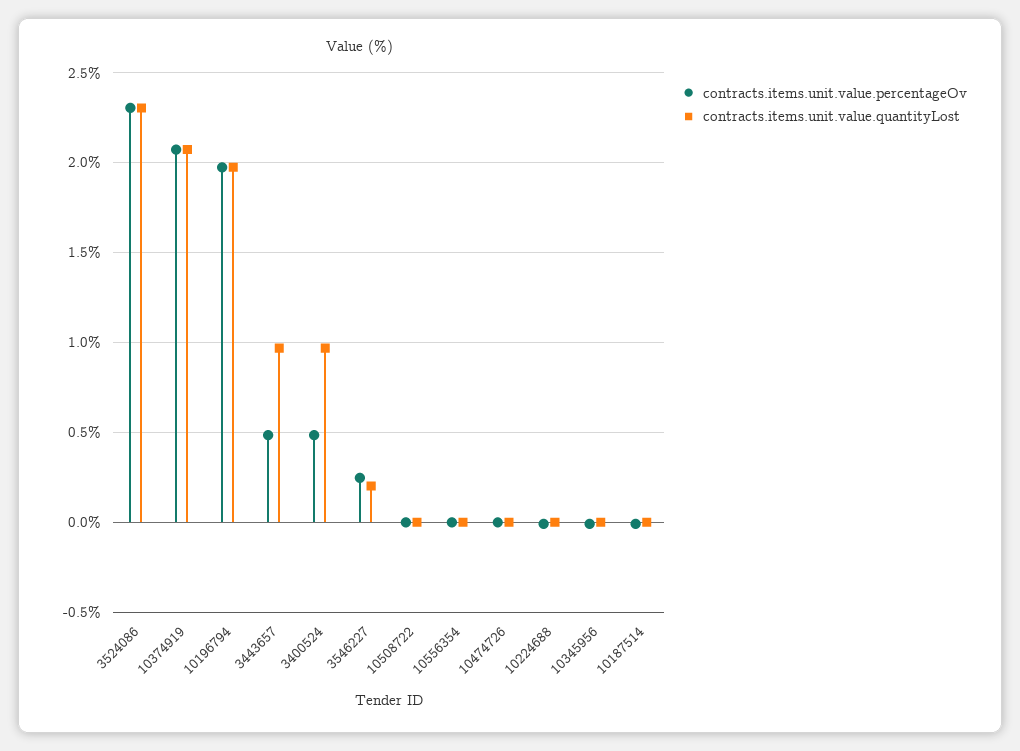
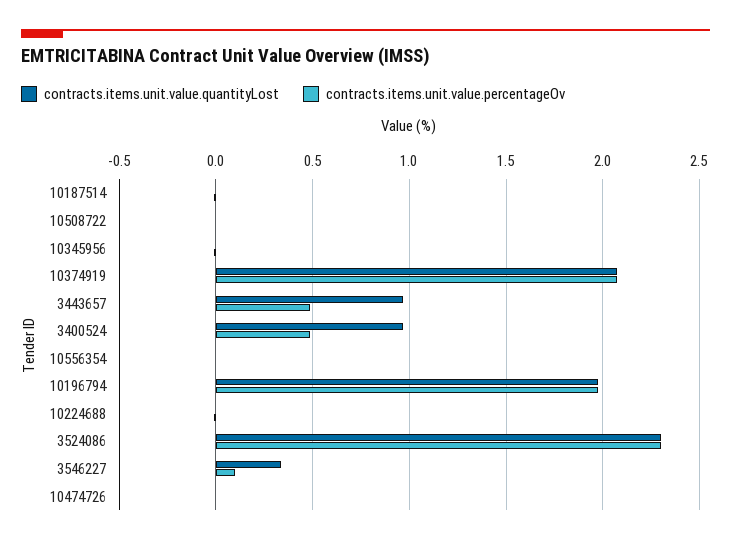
  {
    "contracts.items.unit.value.percentageOv": {
      "3524086": 2.3,
      "10374919": 2.05,
      "10196794": 1.95,
      "3443657": 0.5,
      "3400524": 0.5,
-     "3546227": 0.25,
+     "3546227": 0.1,
      "10508722": 0,
      "10556354": 0,
      "10474726": 0,
      "10224688": 0,
      "10345956": 0,
      "10187514": 0
    },
    "contracts.items.unit.value.quantityLost": {
      "3524086": 2.3,
      "10374919": 2.05,
      "10196794": 1.95,
      "3443657": 0.95,
      "3400524": 0.95,
-     "3546227": 0.2,
+     "3546227": 0.35,
      "10508722": 0,
      "10556354": 0,
      "10474726": 0,
      "10224688": 0,
      "10345956": 0,
      "10187514": 0
    }
  }

